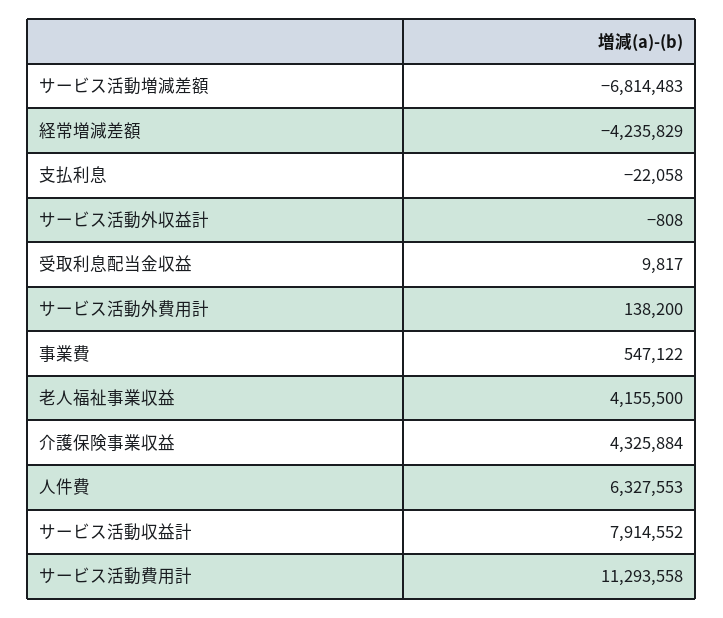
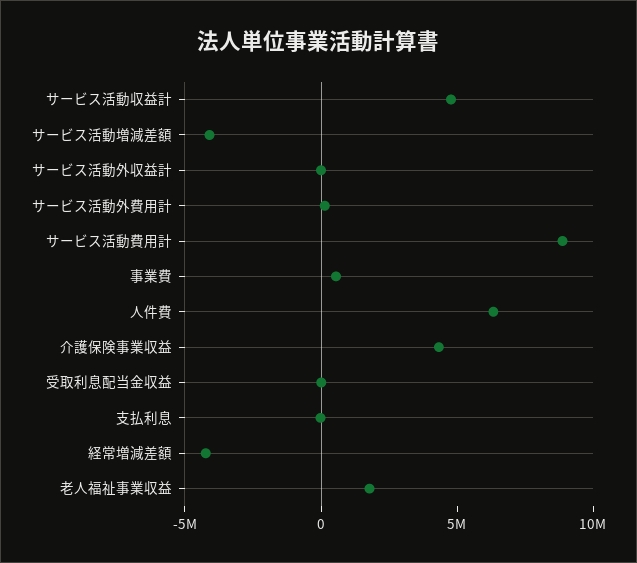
  {
-   "サービス活動増減差額": -6814483,
+   "サービス活動増減差額": -4000000,
    "経常増減差額": -4235829,
    "支払利息": -22058,
    "サービス活動外収益計": -808,
    "受取利息配当金収益": 9817,
    "サービス活動外費用計": 138200,
    "事業費": 547122,
-   "老人福祉事業収益": 4155500,
+   "老人福祉事業収益": 2000000,
    "介護保険事業収益": 4325884,
    "人件費": 6327553,
-   "サービス活動収益計": 7914552,
+   "サービス活動収益計": 5000000,
-   "サービス活動費用計": 11293558
+   "サービス活動費用計": 9000000
  }

